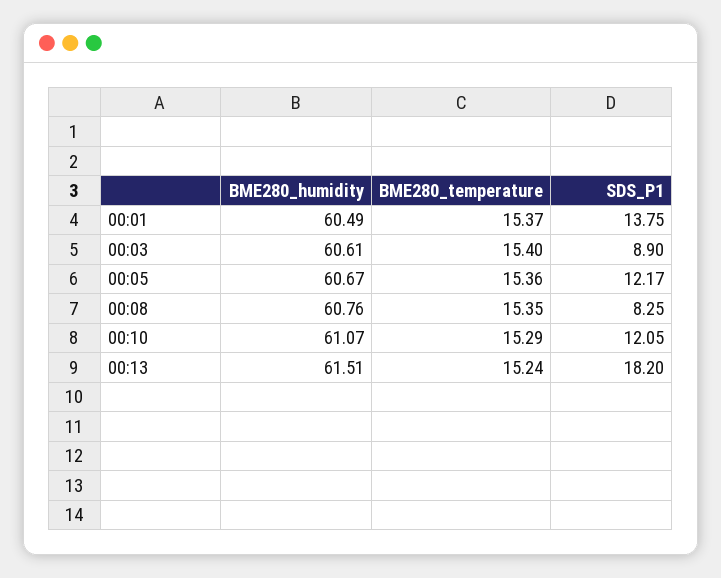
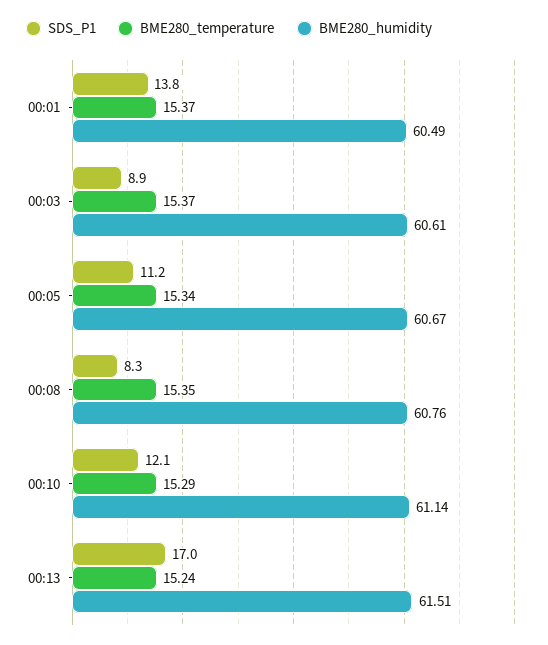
  {
    "BME280_humidity": {
      "00:01": 60.49,
      "00:03": 60.61,
      "00:05": 60.67,
      "00:08": 60.76,
-     "00:10": 61.07,
+     "00:10": 61.14,
      "00:13": 61.51
    },
    "BME280_temperature": {
      "00:01": 15.37,
-     "00:03": 15.4,
+     "00:03": 15.37,
-     "00:05": 15.36,
+     "00:05": 15.34,
      "00:08": 15.35,
      "00:10": 15.29,
      "00:13": 15.24
    },
    "SDS_P1": {
      "00:01": 13.75,
      "00:03": 8.9,
-     "00:05": 12.17,
+     "00:05": 11.2,
      "00:08": 8.25,
      "00:10": 12.05,
-     "00:13": 18.2
+     "00:13": 17
    }
  }

